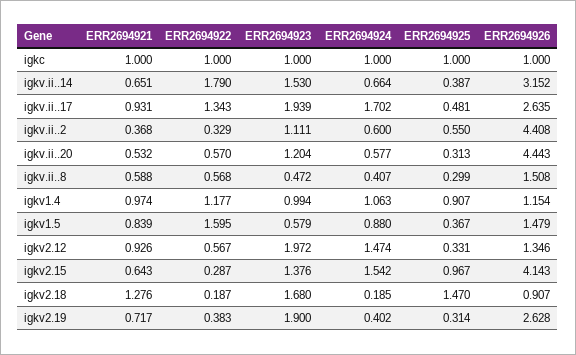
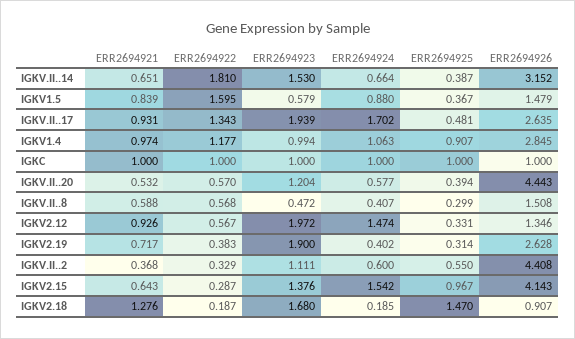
  {
    "ERR2694921": {
      "igkc": 1,
      "igkv.ii..14": 0.651,
      "igkv.ii..17": 0.931,
      "igkv.ii..2": 0.368,
      "igkv.ii..20": 0.532,
      "igkv.ii..8": 0.588,
      "igkv1.4": 0.974,
      "igkv1.5": 0.839,
      "igkv2.12": 0.926,
      "igkv2.15": 0.643,
      "igkv2.18": 1.276,
      "igkv2.19": 0.717
    },
    "ERR2694922": {
      "igkc": 1,
-     "igkv.ii..14": 1.79,
+     "igkv.ii..14": 1.81,
      "igkv.ii..17": 1.343,
      "igkv.ii..2": 0.329,
      "igkv.ii..20": 0.57,
      "igkv.ii..8": 0.568,
      "igkv1.4": 1.177,
      "igkv1.5": 1.595,
      "igkv2.12": 0.567,
      "igkv2.15": 0.287,
      "igkv2.18": 0.187,
      "igkv2.19": 0.383
    },
    "ERR2694923": {
      "igkc": 1,
      "igkv.ii..14": 1.53,
      "igkv.ii..17": 1.939,
      "igkv.ii..2": 1.111,
      "igkv.ii..20": 1.204,
      "igkv.ii..8": 0.472,
      "igkv1.4": 0.994,
      "igkv1.5": 0.579,
      "igkv2.12": 1.972,
      "igkv2.15": 1.376,
      "igkv2.18": 1.68,
      "igkv2.19": 1.9
    },
    "ERR2694924": {
      "igkc": 1,
      "igkv.ii..14": 0.664,
      "igkv.ii..17": 1.702,
      "igkv.ii..2": 0.6,
      "igkv.ii..20": 0.577,
      "igkv.ii..8": 0.407,
      "igkv1.4": 1.063,
      "igkv1.5": 0.88,
      "igkv2.12": 1.474,
      "igkv2.15": 1.542,
      "igkv2.18": 0.185,
      "igkv2.19": 0.402
    },
    "ERR2694925": {
      "igkc": 1,
      "igkv.ii..14": 0.387,
      "igkv.ii..17": 0.481,
      "igkv.ii..2": 0.55,
-     "igkv.ii..20": 0.313,
+     "igkv.ii..20": 0.394,
      "igkv.ii..8": 0.299,
      "igkv1.4": 0.907,
      "igkv1.5": 0.367,
      "igkv2.12": 0.331,
      "igkv2.15": 0.967,
      "igkv2.18": 1.47,
      "igkv2.19": 0.314
    },
    "ERR2694926": {
      "igkc": 1,
      "igkv.ii..14": 3.152,
      "igkv.ii..17": 2.635,
      "igkv.ii..2": 4.408,
      "igkv.ii..20": 4.443,
      "igkv.ii..8": 1.508,
-     "igkv1.4": 1.154,
+     "igkv1.4": 2.845,
      "igkv1.5": 1.479,
      "igkv2.12": 1.346,
      "igkv2.15": 4.143,
      "igkv2.18": 0.907,
      "igkv2.19": 2.628
    }
  }

